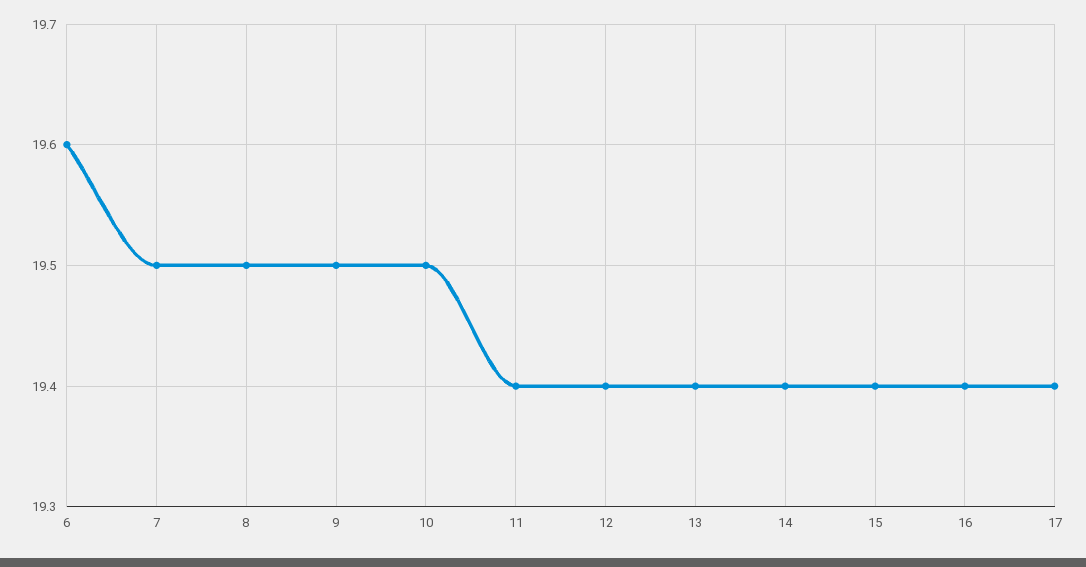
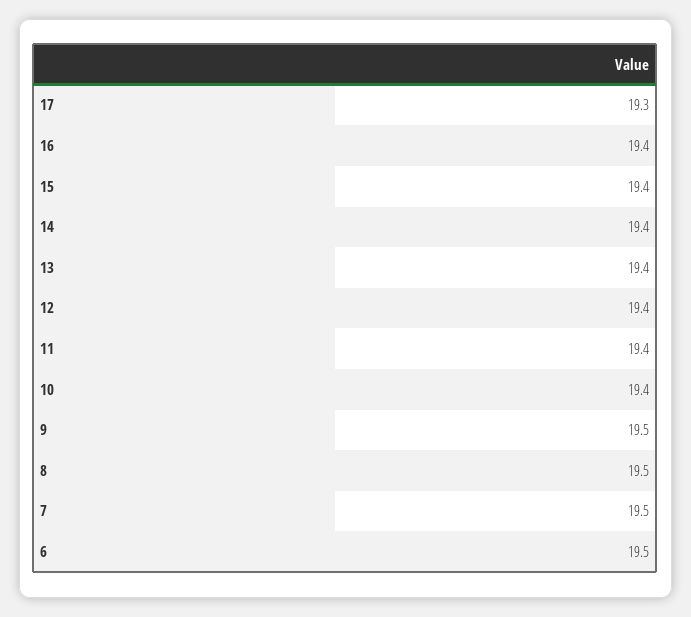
  {
-   "6": 19.6,
+   "6": 19.5,
    "7": 19.5,
    "8": 19.5,
    "9": 19.5,
-   "10": 19.5,
+   "10": 19.4,
    "11": 19.4,
    "12": 19.4,
    "13": 19.4,
    "14": 19.4,
    "15": 19.4,
    "16": 19.4,
-   "17": 19.4
+   "17": 19.3
  }

